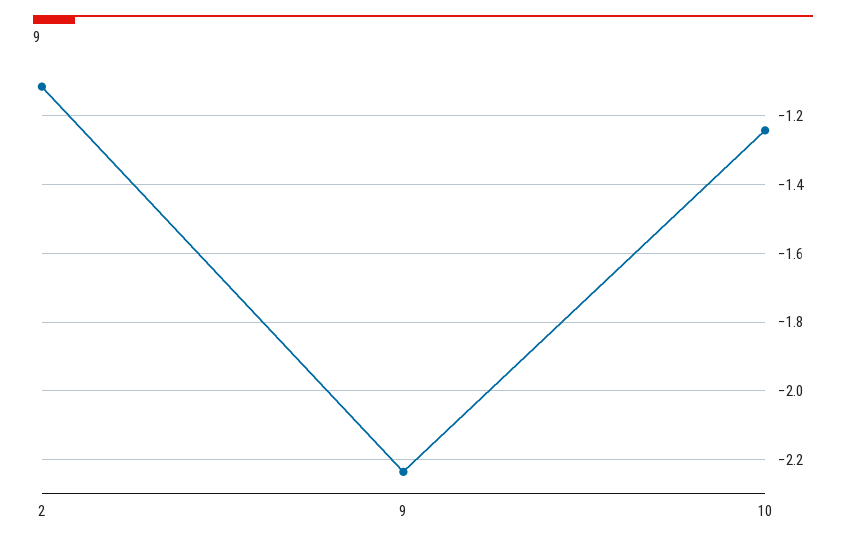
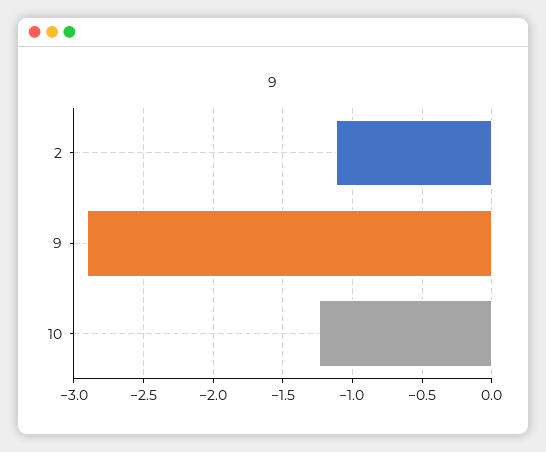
  {
    "2": -1.12,
-   "9": -2.24,
+   "9": -2.9,
    "10": -1.24
  }

